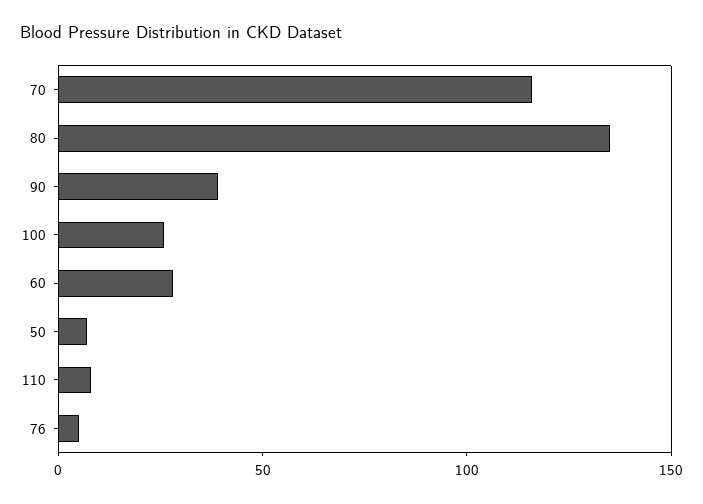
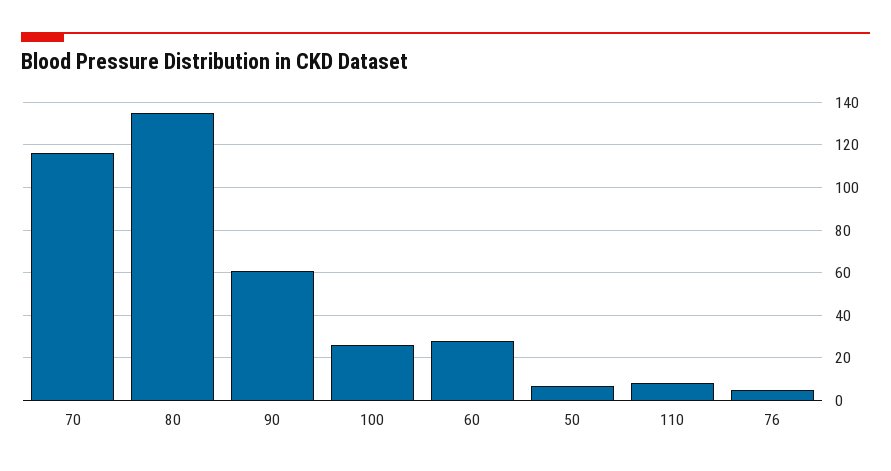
  {
    "70": 115,
    "80": 135,
-   "90": 40,
+   "90": 60,
    "100": 25,
    "60": 30,
    "50": 5,
    "110": 10,
    "76": 5
  }

